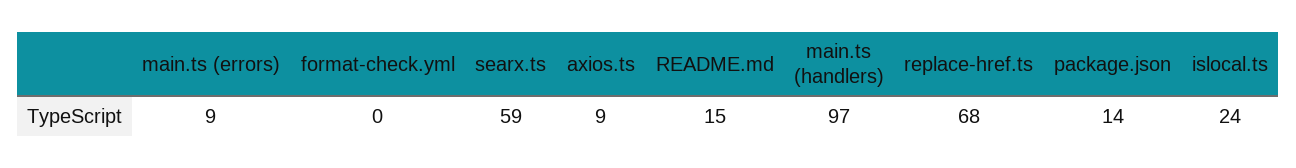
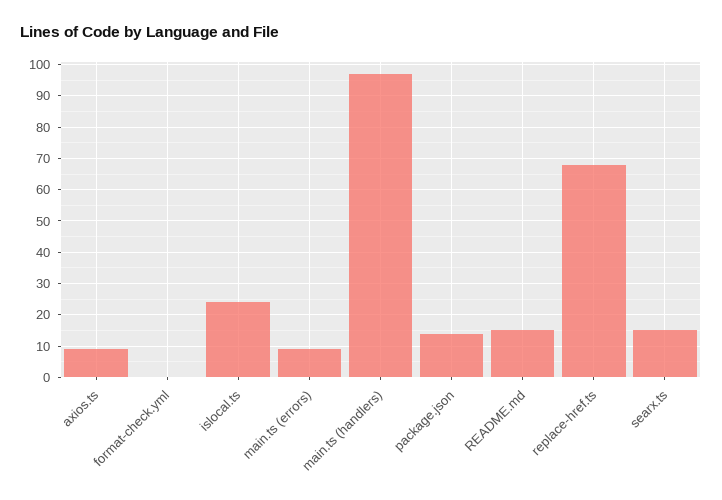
  {
    "main.ts (errors)": 9,
    "format-check.yml": 0,
-   "searx.ts": 59,
+   "searx.ts": 15,
    "axios.ts": 9,
    "README.md": 15,
    "main.ts (handlers)": 97,
    "replace-href.ts": 68,
    "package.json": 14,
    "islocal.ts": 24
  }

